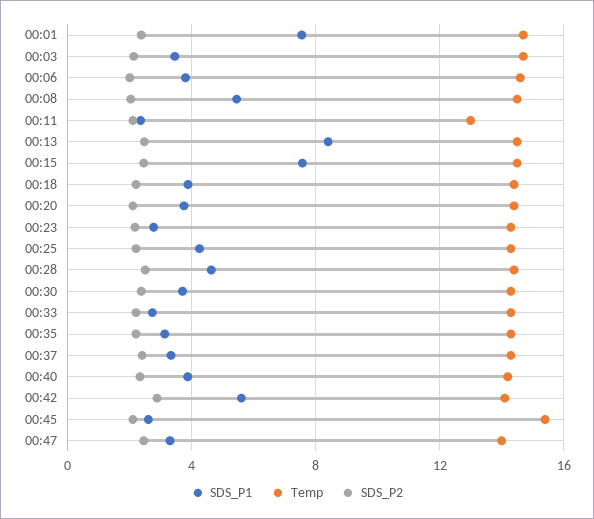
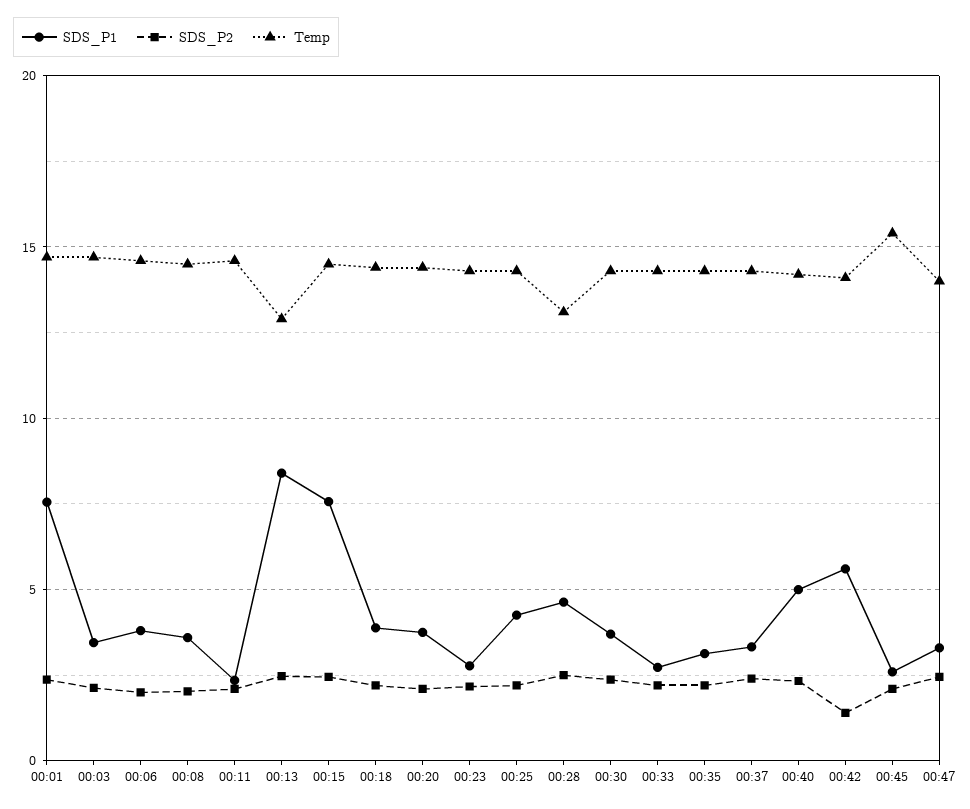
  {
    "SDS_P1": {
      "00:01": 7.5,
      "00:03": 3.5,
      "00:06": 4,
-     "00:08": 5.5,
+     "00:08": 3.5,
      "00:11": 2.5,
      "00:13": 8.5,
      "00:15": 7.5,
      "00:18": 4,
      "00:20": 4,
      "00:23": 3,
      "00:25": 4.5,
      "00:28": 4.5,
      "00:30": 3.5,
      "00:33": 2.5,
      "00:35": 3,
      "00:37": 3.5,
-     "00:40": 4,
+     "00:40": 5,
      "00:42": 5.5,
      "00:45": 2.5,
      "00:47": 3.5
    },
    "Temp": {
      "00:01": 14.5,
      "00:03": 14.5,
      "00:06": 14.5,
      "00:08": 14.5,
-     "00:11": 13,
+     "00:11": 14.5,
-     "00:13": 14.5,
+     "00:13": 13,
      "00:15": 14.5,
      "00:18": 14.5,
      "00:20": 14.5,
      "00:23": 14.5,
      "00:25": 14.5,
-     "00:28": 14.5,
+     "00:28": 13,
      "00:30": 14.5,
      "00:33": 14.5,
      "00:35": 14.5,
      "00:37": 14.5,
      "00:40": 14,
      "00:42": 14,
      "00:45": 15.5,
      "00:47": 14
    },
    "SDS_P2": {
      "00:01": 2.5,
      "00:03": 2,
      "00:06": 2,
      "00:08": 2,
      "00:11": 2,
      "00:13": 2.5,
      "00:15": 2.5,
      "00:18": 2,
      "00:20": 2,
      "00:23": 2,
      "00:25": 2,
      "00:28": 2.5,
      "00:30": 2.5,
      "00:33": 2,
      "00:35": 2,
      "00:37": 2.5,
      "00:40": 2.5,
-     "00:42": 3,
+     "00:42": 1.5,
      "00:45": 2,
      "00:47": 2.5
    }
  }

